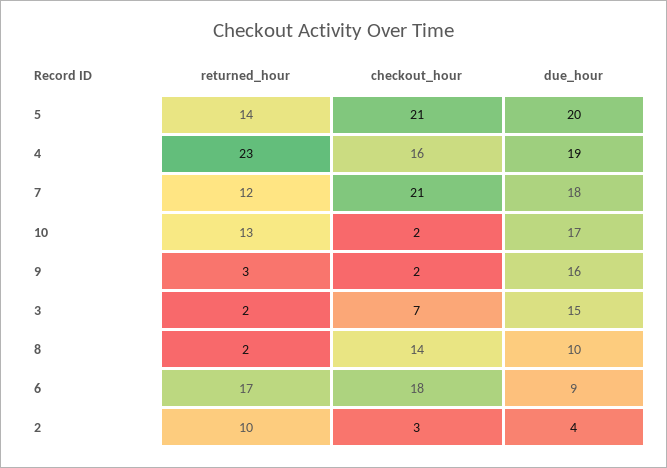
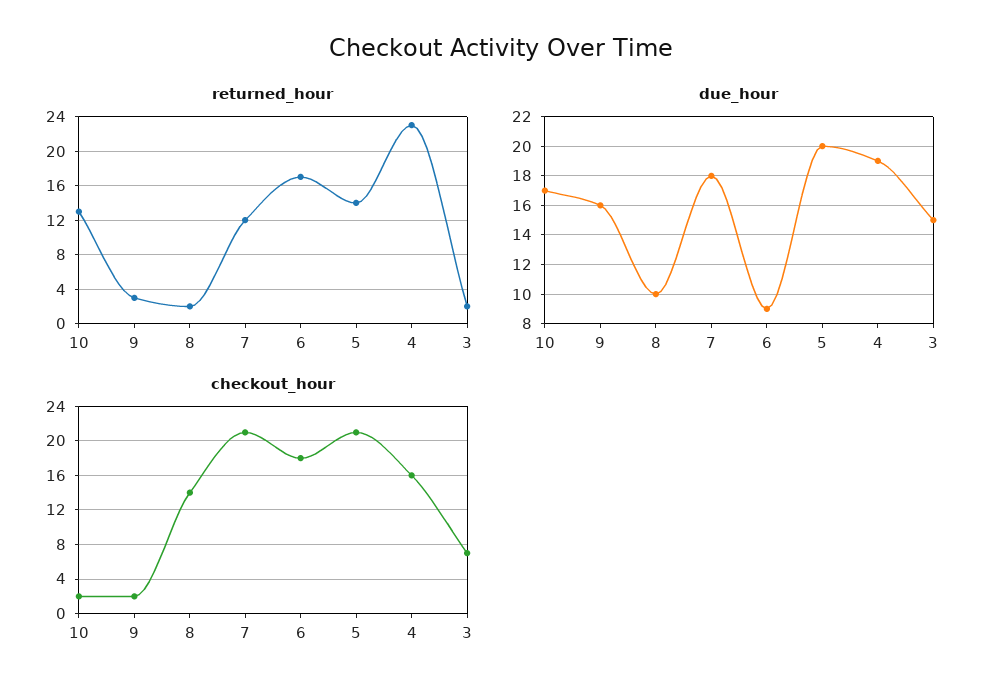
  {
    "returned_hour": {
      "5": 14,
      "4": 23,
      "7": 12,
      "10": 13,
      "9": 3,
      "3": 2,
      "8": 2,
-     "6": 17,
+     "6": 17
-     "2": 10
    },
    "checkout_hour": {
      "5": 21,
      "4": 16,
      "7": 21,
      "10": 2,
      "9": 2,
      "3": 7,
      "8": 14,
-     "6": 18,
+     "6": 18
-     "2": 3
    },
    "due_hour": {
      "5": 20,
      "4": 19,
      "7": 18,
      "10": 17,
      "9": 16,
      "3": 15,
      "8": 10,
-     "6": 9,
+     "6": 9
-     "2": 4
    }
  }

